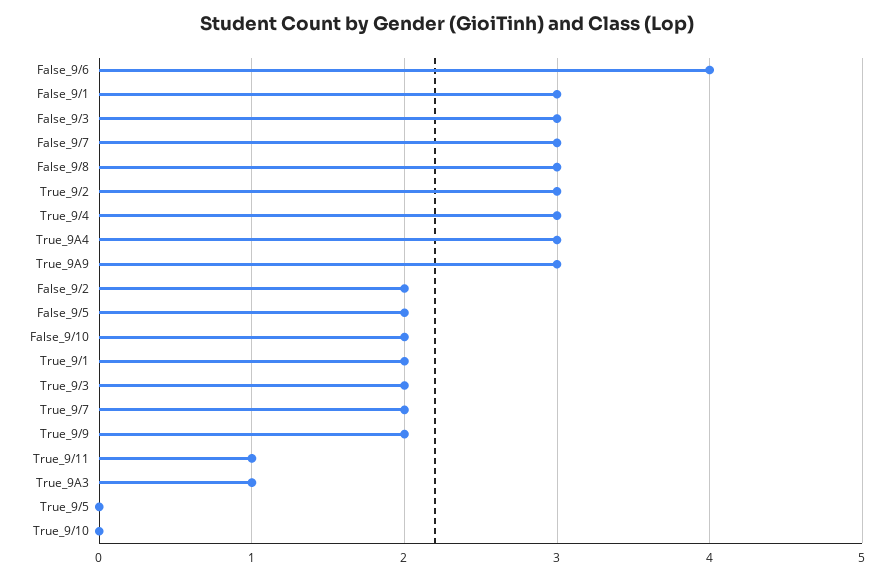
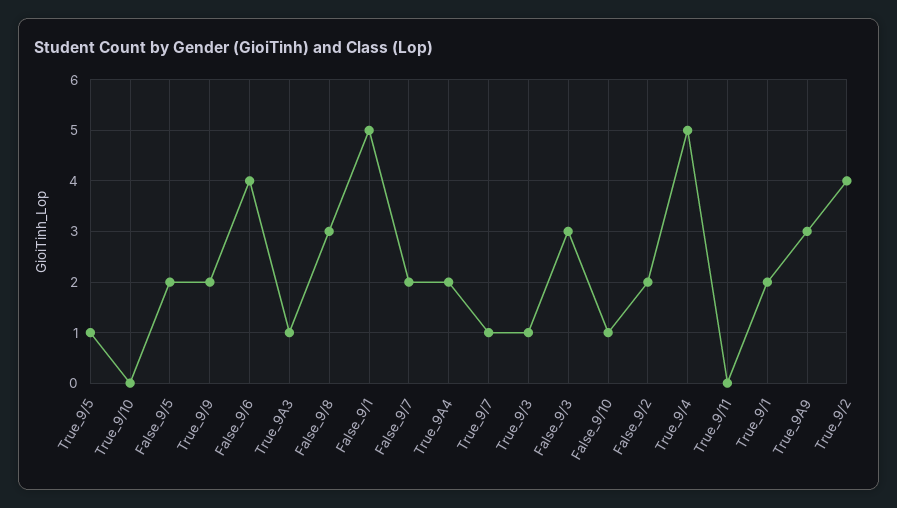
  {
    "False_9/6": 4,
-   "False_9/1": 3,
+   "False_9/1": 5,
    "False_9/3": 3,
-   "False_9/7": 3,
+   "False_9/7": 2,
    "False_9/8": 3,
-   "True_9/2": 3,
+   "True_9/2": 4,
-   "True_9/4": 3,
+   "True_9/4": 5,
-   "True_9A4": 3,
+   "True_9A4": 2,
    "True_9A9": 3,
    "False_9/2": 2,
    "False_9/5": 2,
-   "False_9/10": 2,
+   "False_9/10": 1,
    "True_9/1": 2,
-   "True_9/3": 2,
+   "True_9/3": 1,
-   "True_9/7": 2,
+   "True_9/7": 1,
    "True_9/9": 2,
-   "True_9/11": 1,
+   "True_9/11": 0,
    "True_9A3": 1,
-   "True_9/5": 0,
+   "True_9/5": 1,
    "True_9/10": 0
  }

